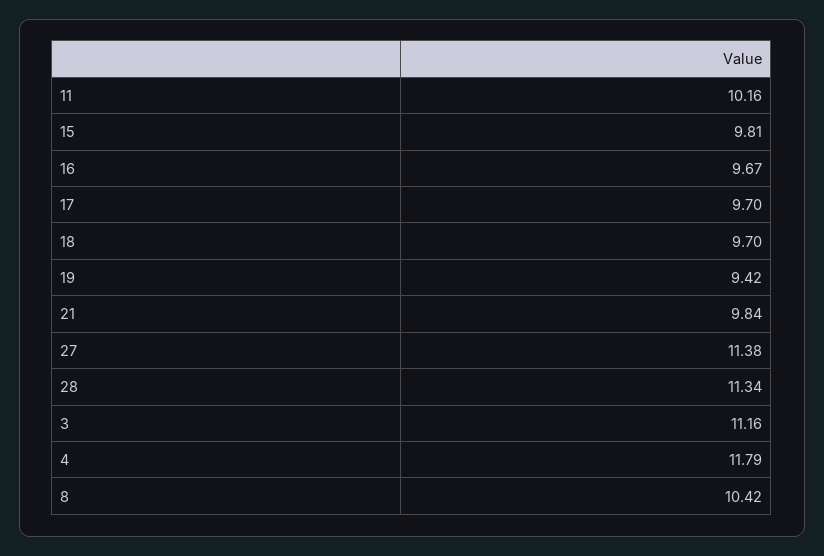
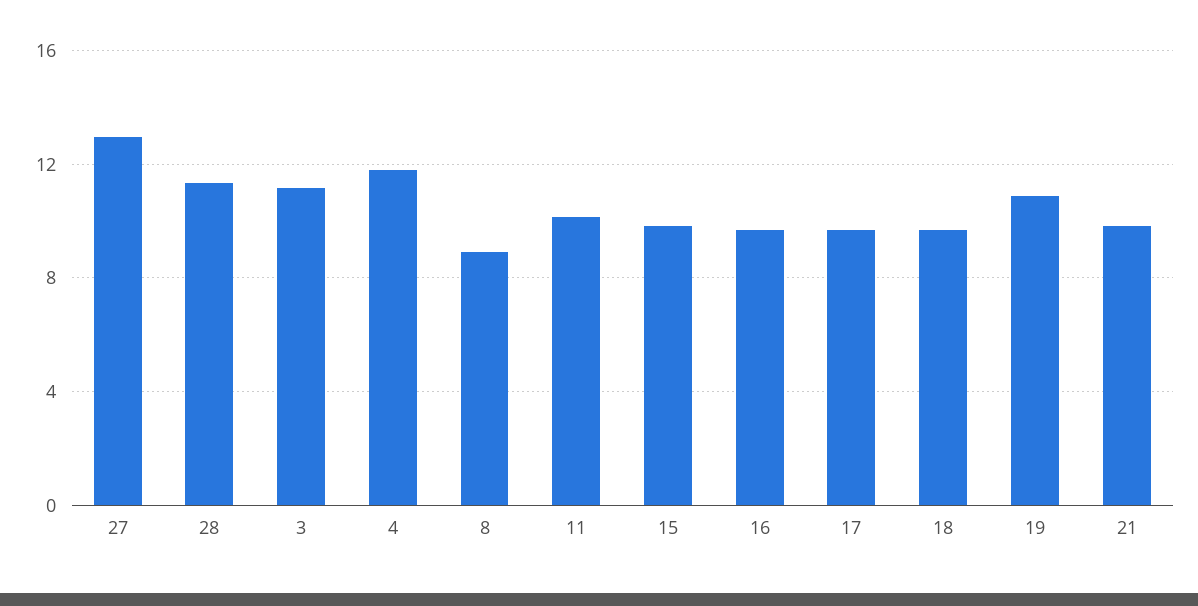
  {
    "11": 10.16,
    "15": 9.81,
    "16": 9.67,
    "17": 9.7,
    "18": 9.7,
-   "19": 9.42,
+   "19": 11,
    "21": 9.84,
-   "27": 11.38,
+   "27": 13,
    "28": 11.34,
    "3": 11.16,
    "4": 11.79,
-   "8": 10.42
+   "8": 9
  }

